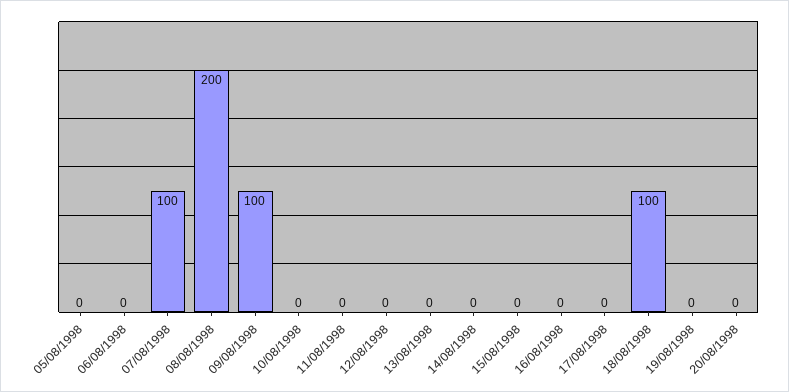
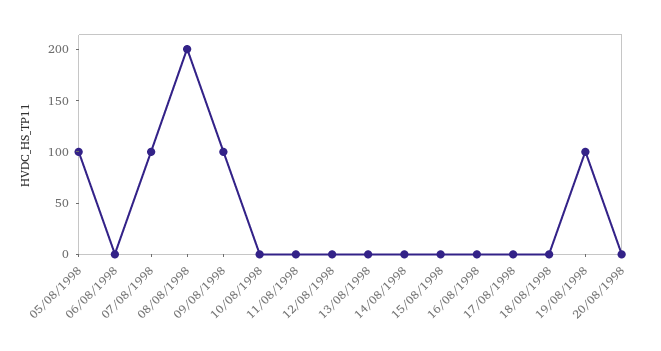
  {
-   "05/08/1998": 0,
+   "05/08/1998": 100,
    "06/08/1998": 0,
    "07/08/1998": 100,
    "08/08/1998": 200,
    "09/08/1998": 100,
    "10/08/1998": 0,
    "11/08/1998": 0,
    "12/08/1998": 0,
    "13/08/1998": 0,
    "14/08/1998": 0,
    "15/08/1998": 0,
    "16/08/1998": 0,
    "17/08/1998": 0,
-   "18/08/1998": 100,
+   "18/08/1998": 0,
-   "19/08/1998": 0,
+   "19/08/1998": 100,
    "20/08/1998": 0
  }

